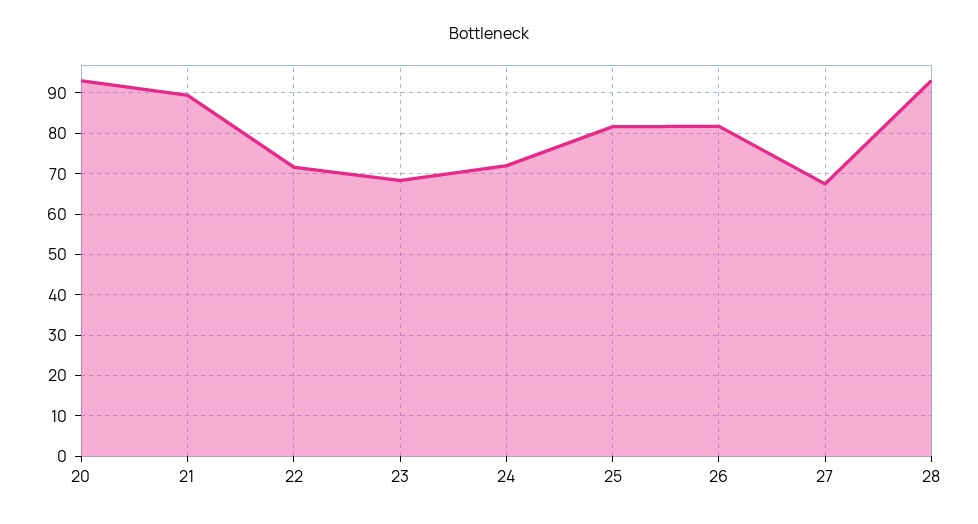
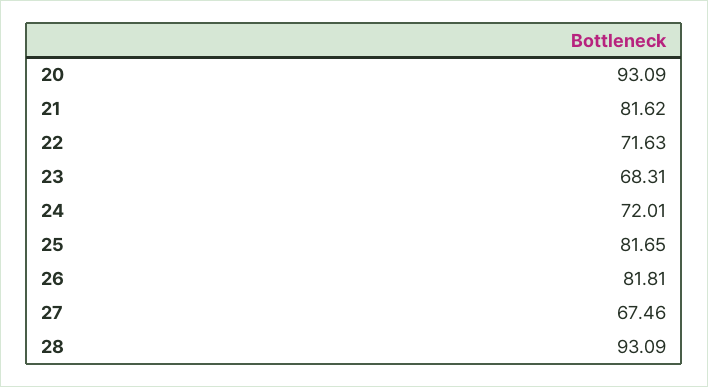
  {
    "20": 93.09,
-   "21": 90,
+   "21": 81.62,
    "22": 71.63,
    "23": 68.31,
    "24": 72.01,
    "25": 81.65,
    "26": 81.81,
    "27": 67.46,
    "28": 93.09
  }

